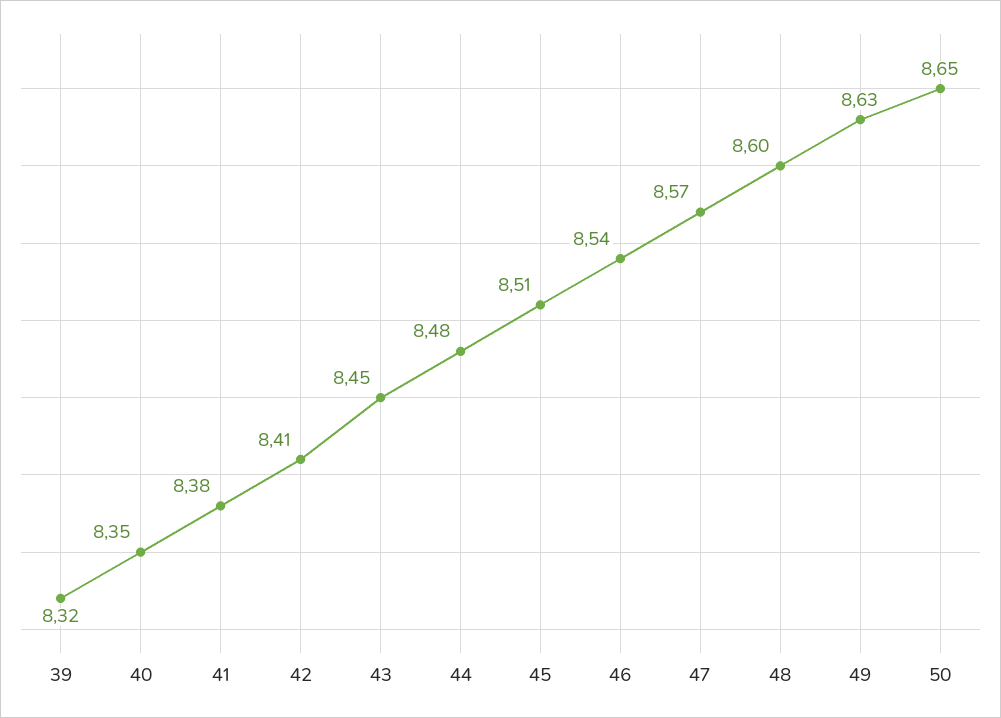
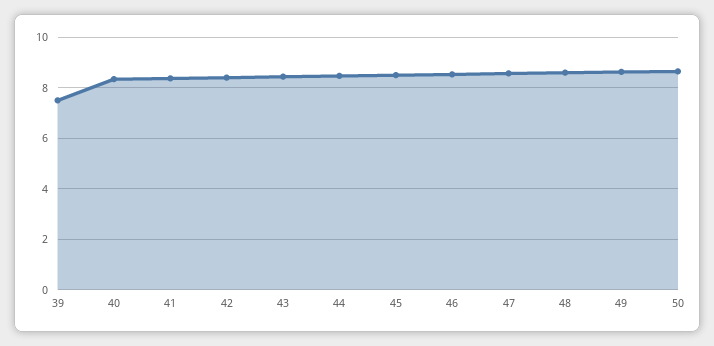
  {
-   "39": 8.32,
+   "39": 7.5,
    "40": 8.35,
    "41": 8.38,
    "42": 8.41,
    "43": 8.45,
    "44": 8.48,
    "45": 8.51,
    "46": 8.54,
    "47": 8.57,
    "48": 8.6,
    "49": 8.63,
    "50": 8.65
  }

